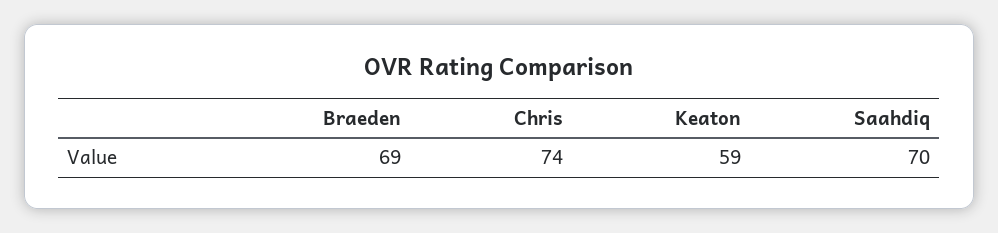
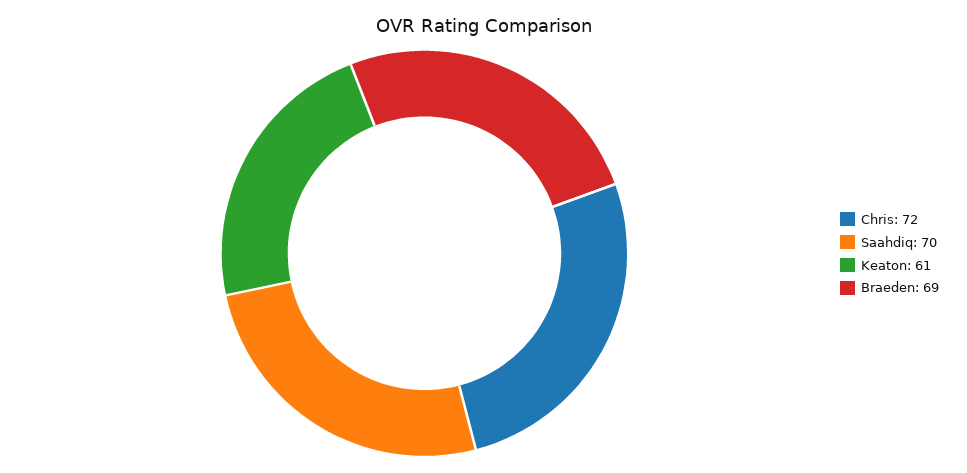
  {
    "Braeden": 69,
-   "Chris": 74,
+   "Chris": 72,
-   "Keaton": 59,
+   "Keaton": 61,
    "Saahdiq": 70
  }

